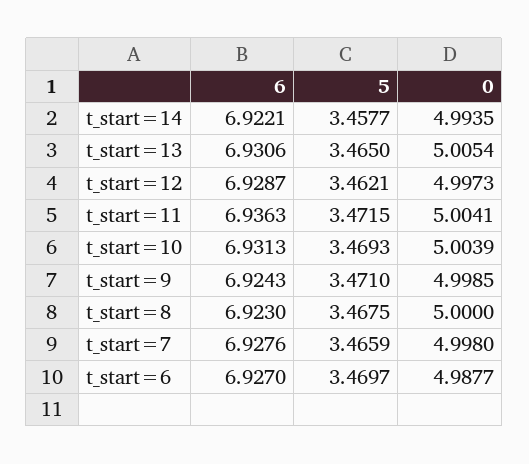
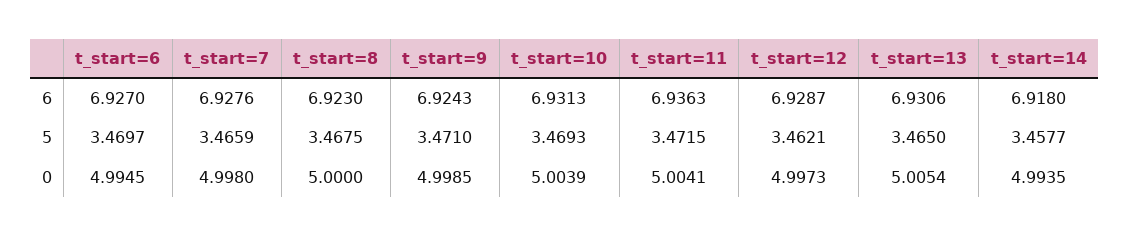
  {
    "6": {
-     "t_start=14": 6.9221,
+     "t_start=14": 6.918,
      "t_start=13": 6.9306,
      "t_start=12": 6.9287,
      "t_start=11": 6.9363,
      "t_start=10": 6.9313,
      "t_start=9": 6.9243,
      "t_start=8": 6.923,
      "t_start=7": 6.9276,
      "t_start=6": 6.927
    },
    "5": {
      "t_start=14": 3.4577,
      "t_start=13": 3.465,
      "t_start=12": 3.4621,
      "t_start=11": 3.4715,
      "t_start=10": 3.4693,
      "t_start=9": 3.471,
      "t_start=8": 3.4675,
      "t_start=7": 3.4659,
      "t_start=6": 3.4697
    },
    "0": {
      "t_start=14": 4.9935,
      "t_start=13": 5.0054,
      "t_start=12": 4.9973,
      "t_start=11": 5.0041,
      "t_start=10": 5.0039,
      "t_start=9": 4.9985,
      "t_start=8": 5,
      "t_start=7": 4.998,
-     "t_start=6": 4.9877
+     "t_start=6": 4.9945
    }
  }

